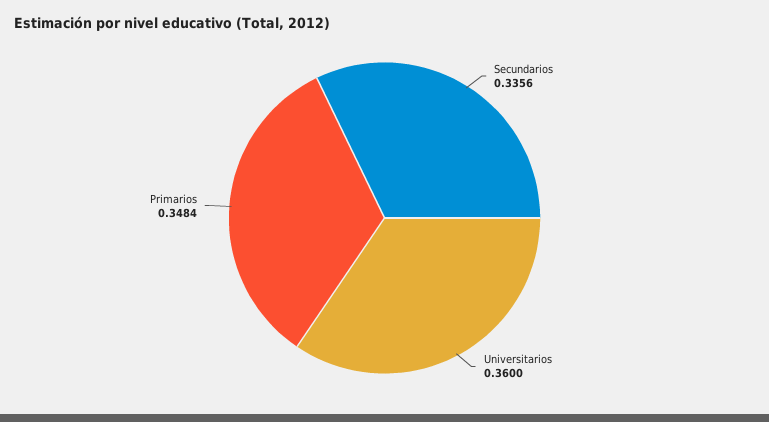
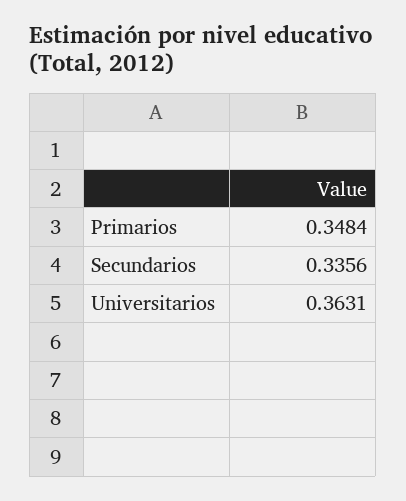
  {
    "Secundarios": 0.3356,
-   "Universitarios": 0.36,
+   "Universitarios": 0.3631,
    "Primarios": 0.3484
  }

